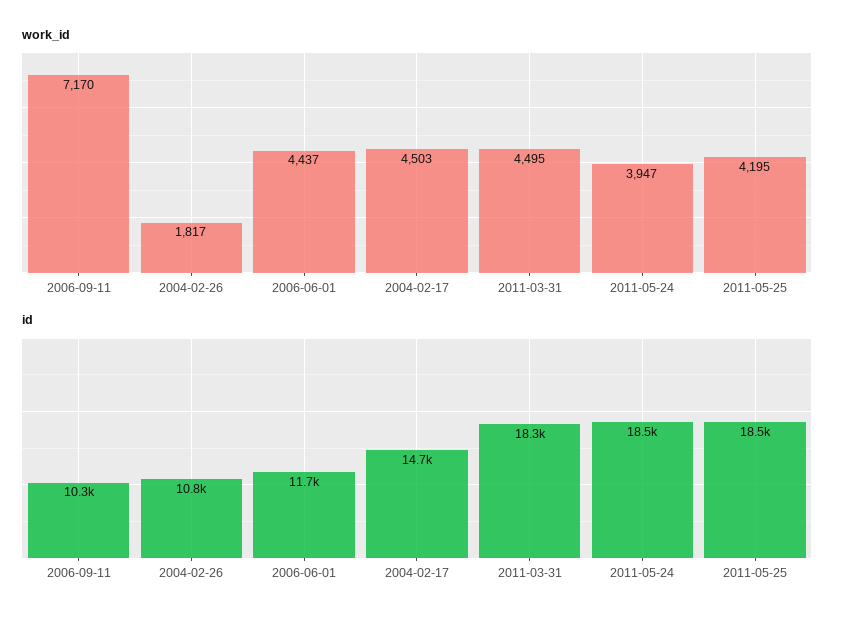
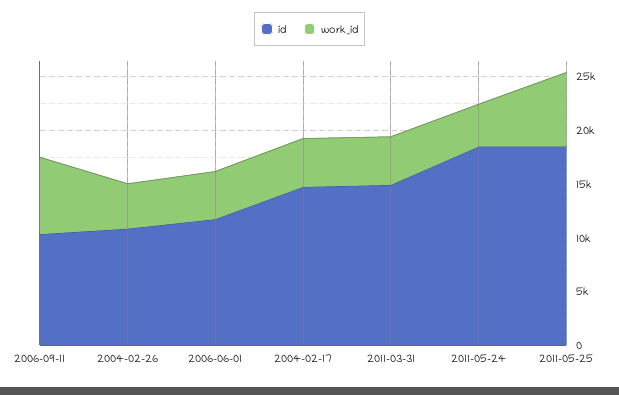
  {
    "work_id": {
      "2006-09-11": 7170,
-     "2004-02-26": 1817,
+     "2004-02-26": 4000,
      "2006-06-01": 4437,
      "2004-02-17": 4503,
      "2011-03-31": 4495,
      "2011-05-24": 3947,
-     "2011-05-25": 4195
+     "2011-05-25": 7000
    },
    "id": {
      "2006-09-11": 10300,
      "2004-02-26": 10800,
      "2006-06-01": 11700,
      "2004-02-17": 14700,
-     "2011-03-31": 18300,
+     "2011-03-31": 15000,
      "2011-05-24": 18500,
      "2011-05-25": 18500
    }
  }

